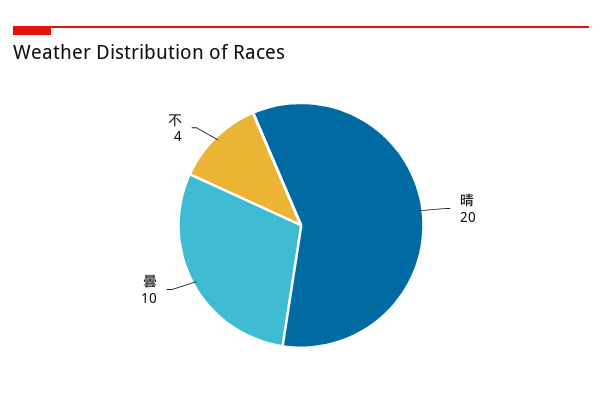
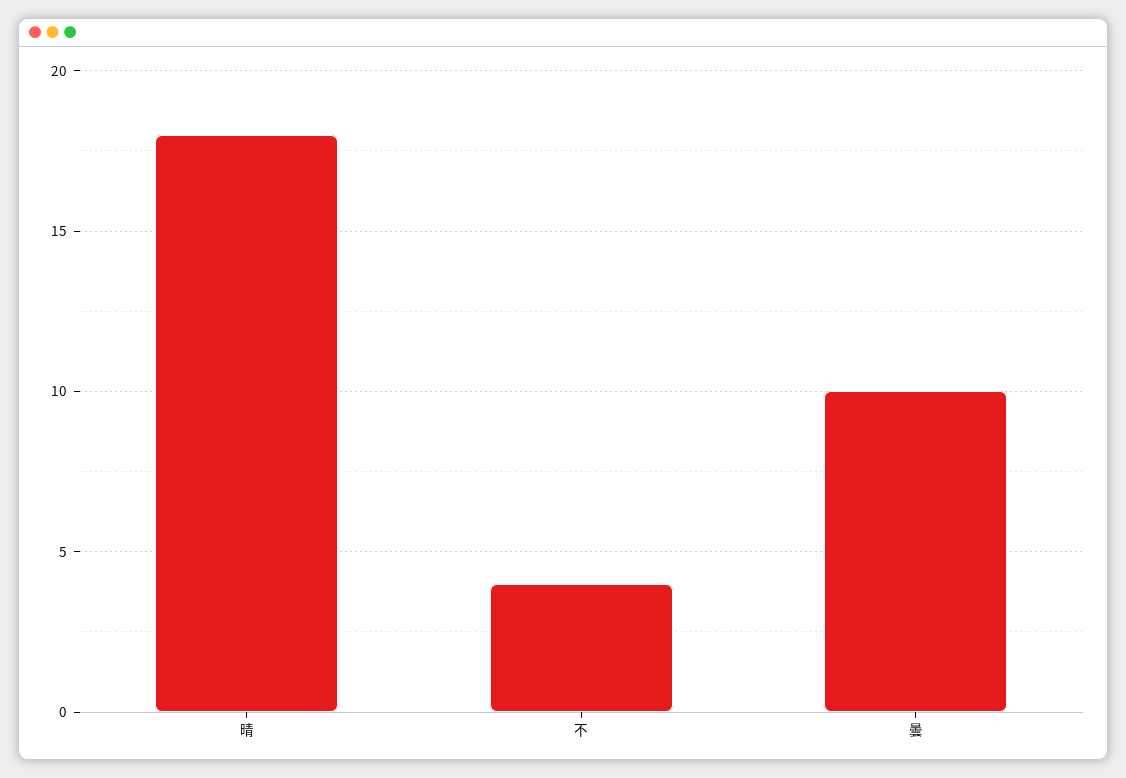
  {
-   "晴": 20,
+   "晴": 18,
    "曇": 10,
    "不": 4
  }

